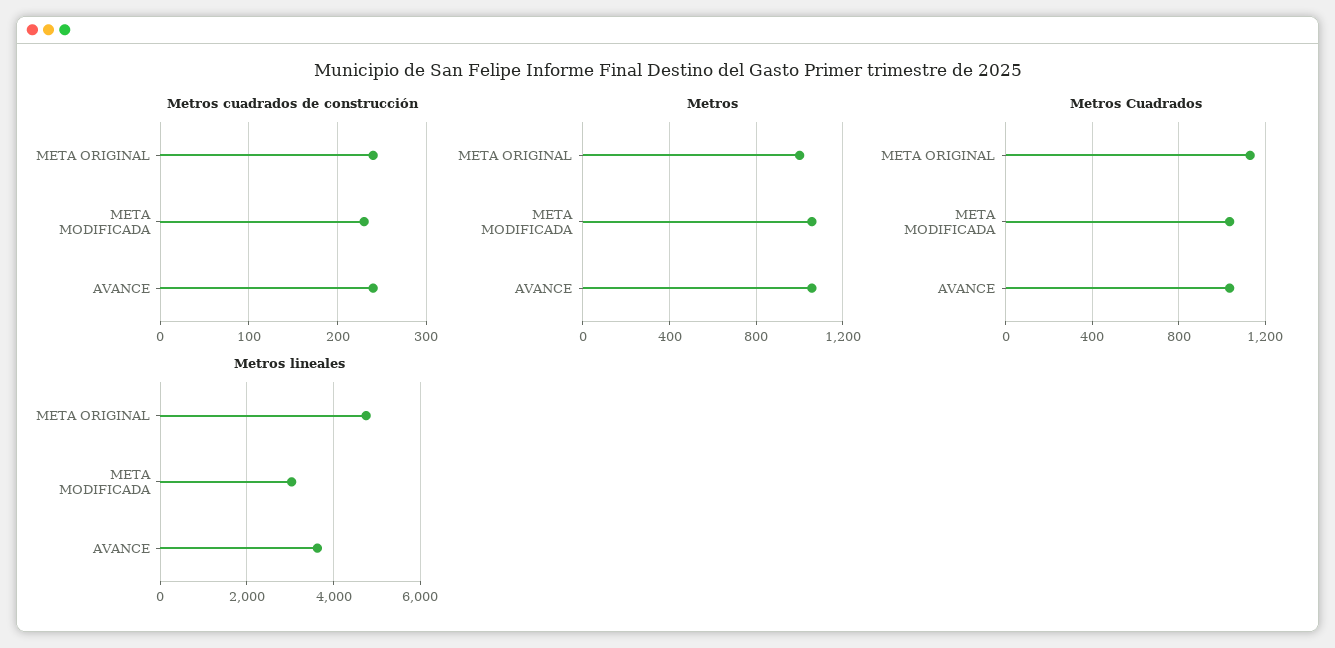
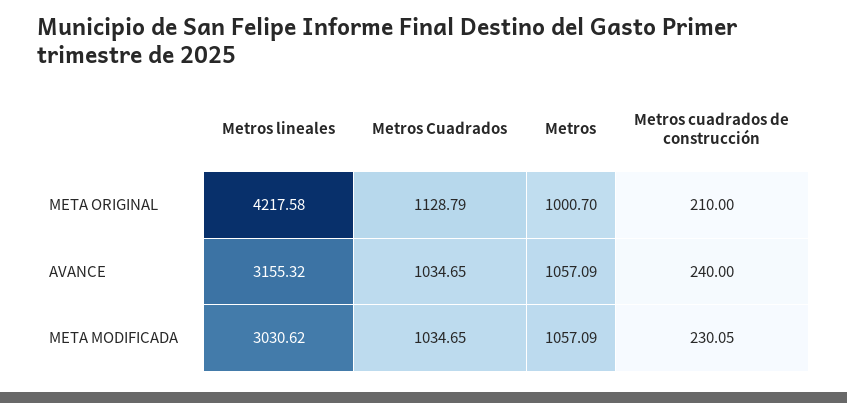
  {
    "Metros cuadrados de construcción": {
-     "META ORIGINAL": 240,
+     "META ORIGINAL": 210,
      "META MODIFICADA": 230.05,
      "AVANCE": 240
    },
    "Metros": {
      "META ORIGINAL": 1000.7,
      "META MODIFICADA": 1057.09,
      "AVANCE": 1057.09
    },
    "Metros Cuadrados": {
      "META ORIGINAL": 1128.79,
      "META MODIFICADA": 1034.65,
      "AVANCE": 1034.65
    },
    "Metros lineales": {
-     "META ORIGINAL": 4800,
+     "META ORIGINAL": 4217.58,
      "META MODIFICADA": 3030.62,
-     "AVANCE": 3600
+     "AVANCE": 3155.32
    }
  }

